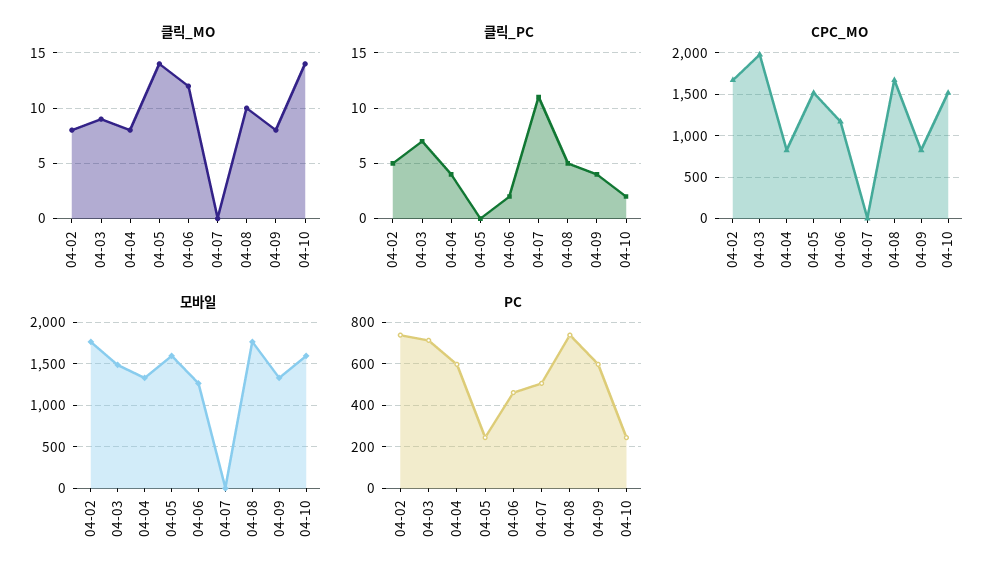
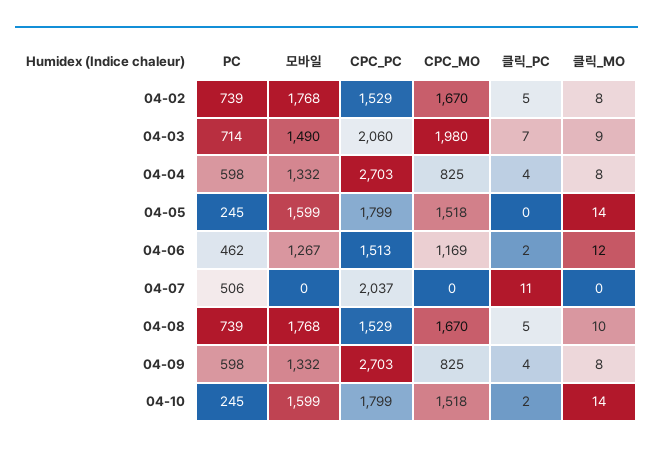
  {
    "클릭_MO": {
      "04-02": 8,
      "04-03": 9,
      "04-04": 8,
      "04-05": 14,
      "04-06": 12,
      "04-07": 0,
      "04-08": 10,
      "04-09": 8,
      "04-10": 14
    },
    "클릭_PC": {
      "04-02": 5,
      "04-03": 7,
      "04-04": 4,
      "04-05": 0,
      "04-06": 2,
      "04-07": 11,
      "04-08": 5,
      "04-09": 4,
      "04-10": 2
    },
    "CPC_MO": {
      "04-02": 1670,
      "04-03": 1980,
      "04-04": 825,
      "04-05": 1518,
      "04-06": 1169,
      "04-07": 0,
      "04-08": 1670,
      "04-09": 825,
      "04-10": 1518
    },
    "모바일": {
      "04-02": 1768,
      "04-03": 1490,
      "04-04": 1332,
      "04-05": 1599,
      "04-06": 1267,
      "04-07": 0,
      "04-08": 1768,
      "04-09": 1332,
      "04-10": 1599
    },
    "PC": {
      "04-02": 739,
      "04-03": 714,
      "04-04": 598,
      "04-05": 245,
      "04-06": 462,
      "04-07": 506,
      "04-08": 739,
      "04-09": 598,
      "04-10": 245
-   }
+   },
+   "CPC_PC": {
+     "04-02": 1529,
+     "04-03": 2060,
+     "04-04": 2703,
+     "04-05": 1799,
+     "04-06": 1513,
+     "04-07": 2037,
+     "04-08": 1529,
+     "04-09": 2703,
+     "04-10": 1799
+   }
  }

